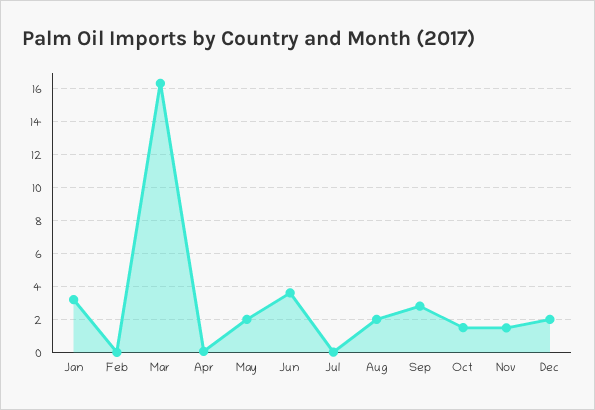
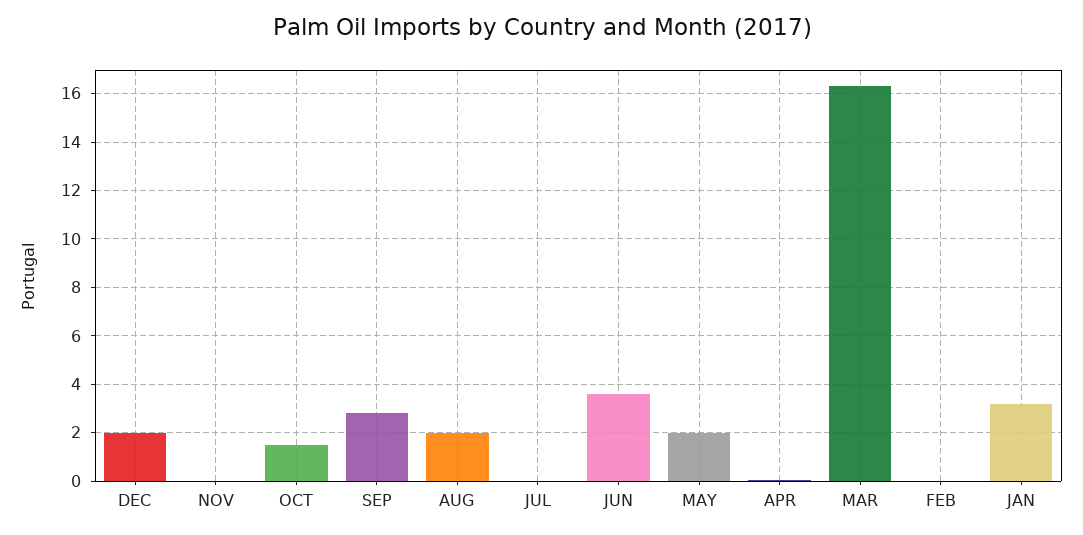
  {
    "Jan": 3.25,
    "Feb": 0,
    "Mar": 16.25,
    "Apr": 0,
    "May": 2,
    "Jun": 3.5,
    "Jul": 0,
    "Aug": 2,
    "Sep": 2.75,
    "Oct": 1.5,
-   "Nov": 1.5,
+   "Nov": 0,
    "Dec": 2
  }

